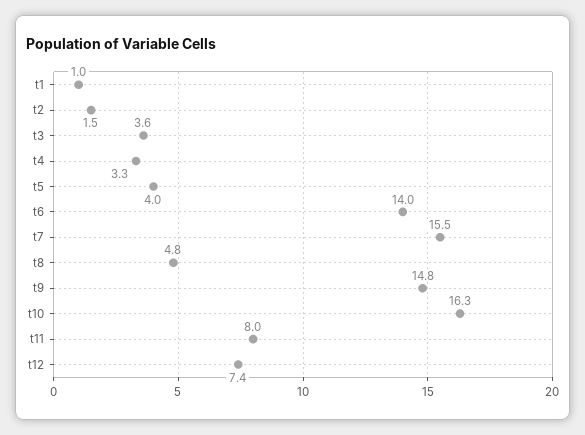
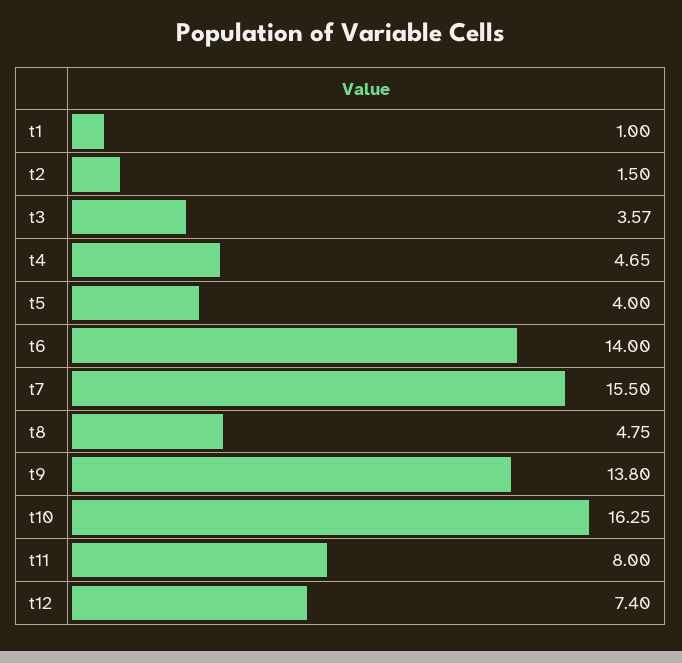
  {
    "t1": 1,
    "t2": 1.5,
    "t3": 3.57,
-   "t4": 3.3,
+   "t4": 4.65,
    "t5": 4,
    "t6": 14,
    "t7": 15.5,
    "t8": 4.75,
-   "t9": 14.8,
+   "t9": 13.8,
    "t10": 16.25,
    "t11": 8,
    "t12": 7.4
  }

